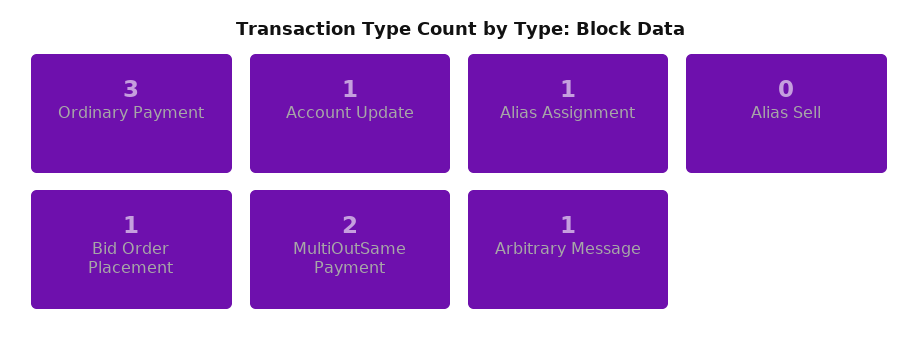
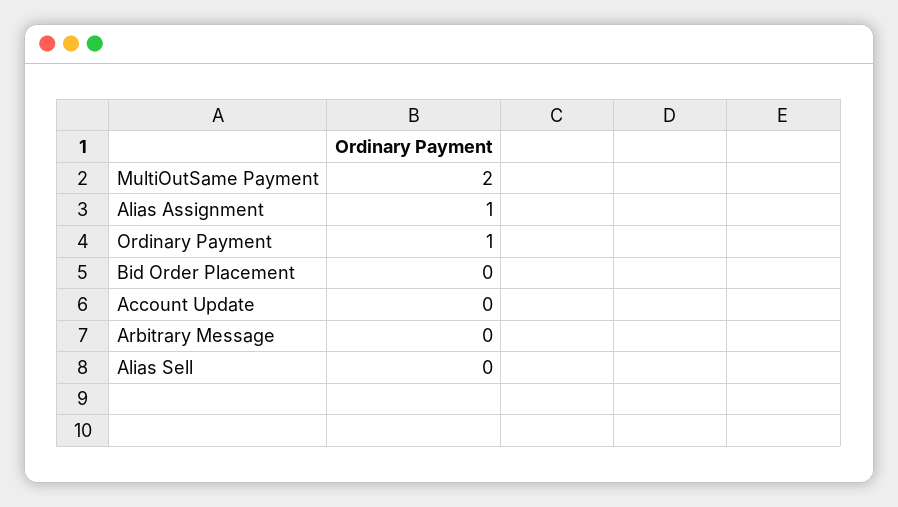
  {
-   "Ordinary Payment": 3,
+   "Ordinary Payment": 1,
-   "Account Update": 1,
+   "Account Update": 0,
    "Alias Assignment": 1,
    "Alias Sell": 0,
-   "Bid Order Placement": 1,
+   "Bid Order Placement": 0,
    "MultiOutSame Payment": 2,
-   "Arbitrary Message": 1
+   "Arbitrary Message": 0
  }

